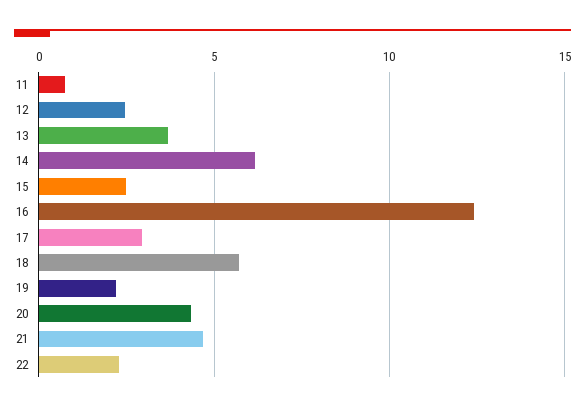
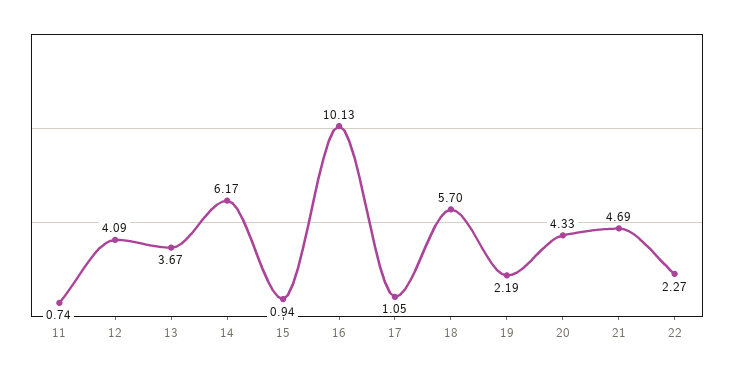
  {
    "11": 0.74,
-   "12": 2.5,
+   "12": 4.09,
    "13": 3.67,
    "14": 6.17,
-   "15": 2.5,
+   "15": 0.94,
-   "16": 12.5,
+   "16": 10.13,
-   "17": 3,
+   "17": 1.05,
    "18": 5.7,
    "19": 2.19,
    "20": 4.33,
    "21": 4.69,
    "22": 2.27
  }

